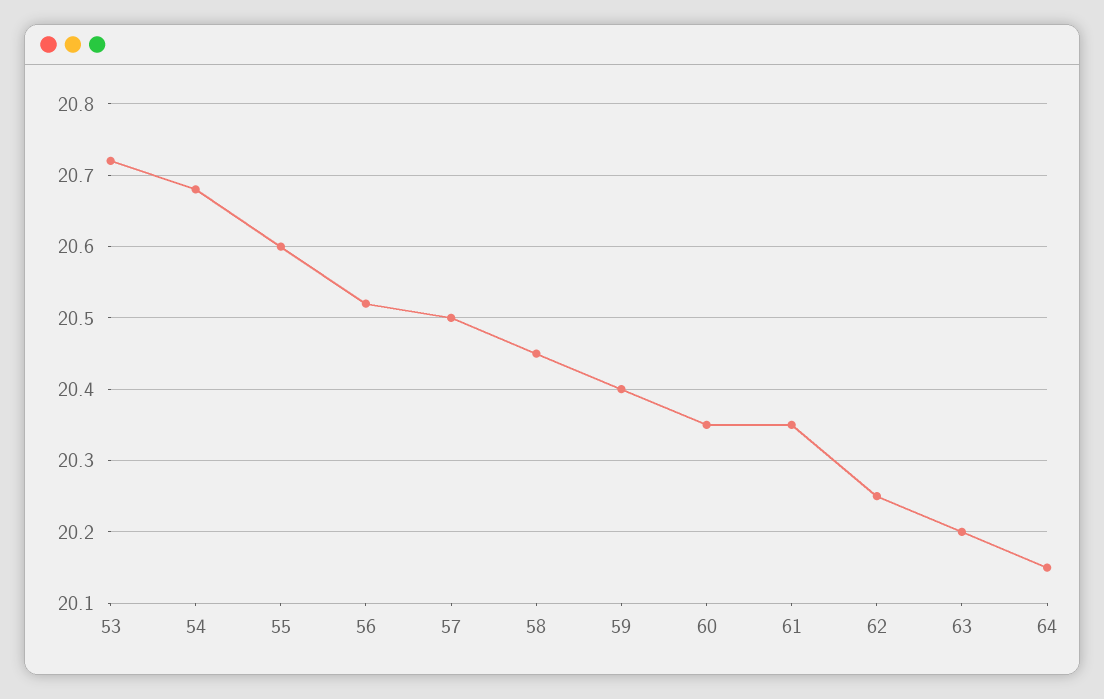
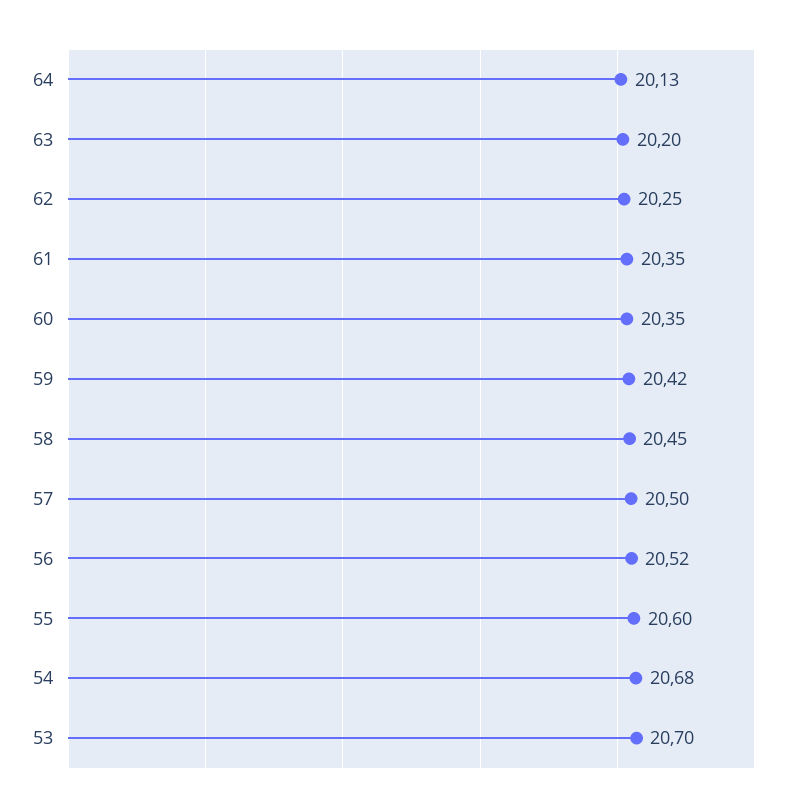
  {
-   "53": 20.72,
+   "53": 20.7,
    "54": 20.68,
    "55": 20.6,
    "56": 20.52,
    "57": 20.5,
    "58": 20.45,
-   "59": 20.4,
+   "59": 20.42,
    "60": 20.35,
    "61": 20.35,
    "62": 20.25,
    "63": 20.2,
-   "64": 20.15
+   "64": 20.13
  }

